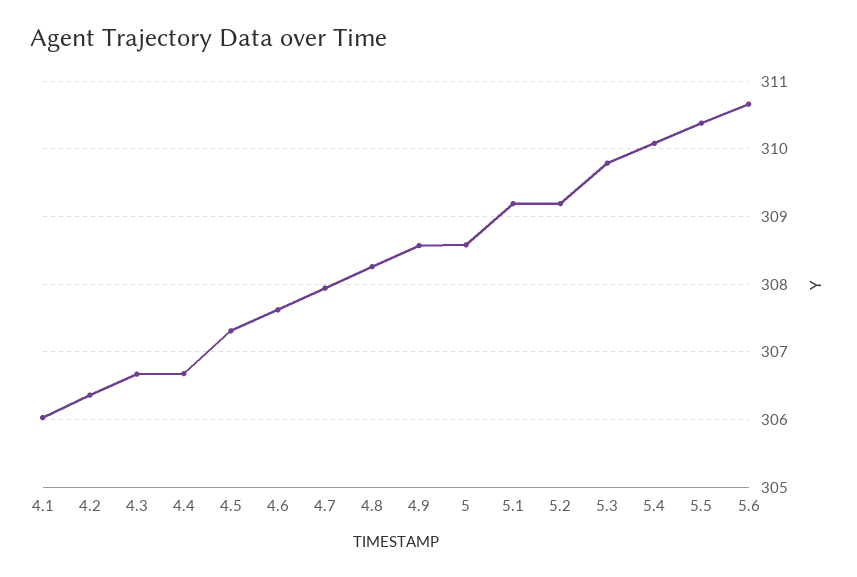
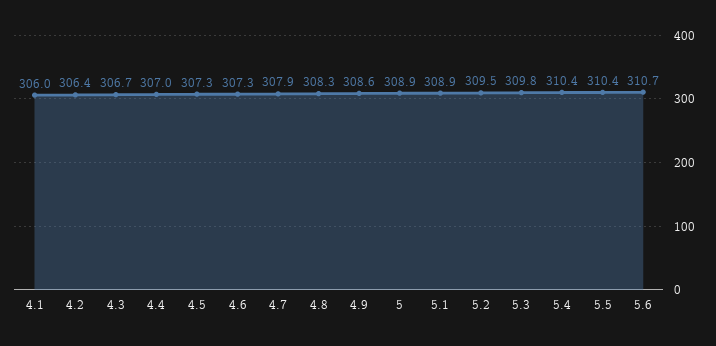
  {
    "4.1": 306,
    "4.2": 306.4,
    "4.3": 306.7,
-   "4.4": 306.7,
+   "4.4": 307,
    "4.5": 307.3,
-   "4.6": 307.6,
+   "4.6": 307.3,
    "4.7": 307.9,
    "4.8": 308.3,
    "4.9": 308.6,
-   "5": 308.6,
+   "5": 308.9,
-   "5.1": 309.2,
+   "5.1": 308.9,
-   "5.2": 309.2,
+   "5.2": 309.5,
    "5.3": 309.8,
-   "5.4": 310.1,
+   "5.4": 310.4,
    "5.5": 310.4,
    "5.6": 310.7
  }

